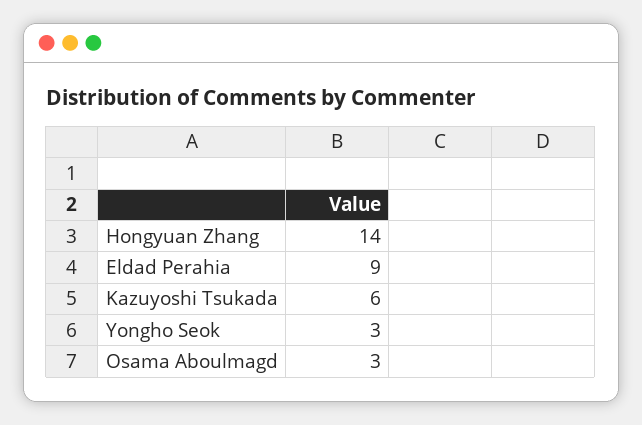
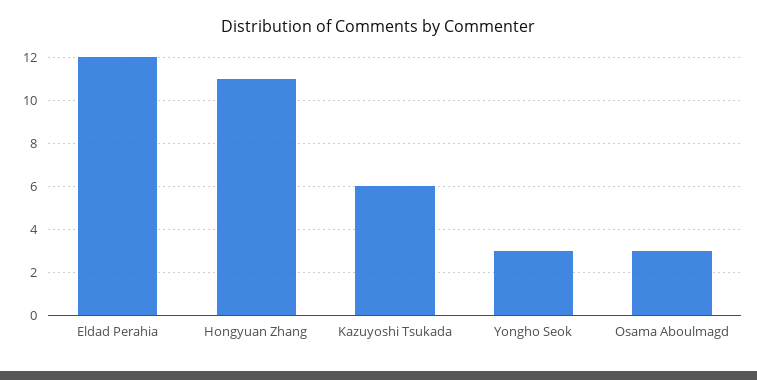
  {
-   "Hongyuan Zhang": 14,
+   "Hongyuan Zhang": 11,
-   "Eldad Perahia": 9,
+   "Eldad Perahia": 12,
    "Kazuyoshi Tsukada": 6,
    "Yongho Seok": 3,
    "Osama Aboulmagd": 3
  }

